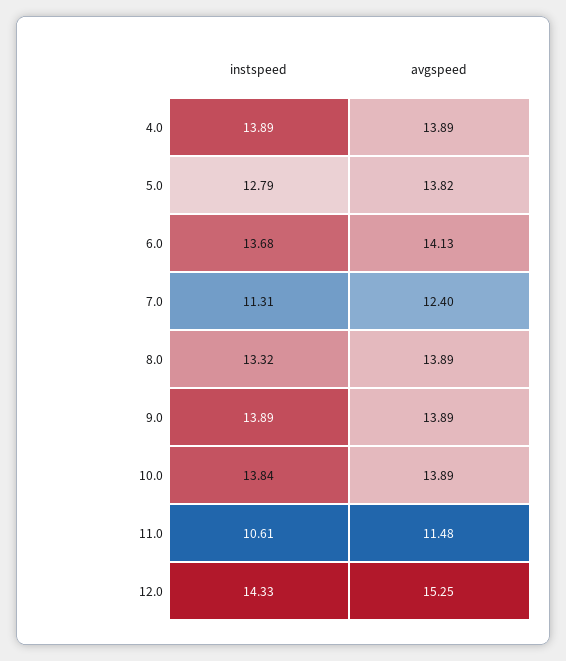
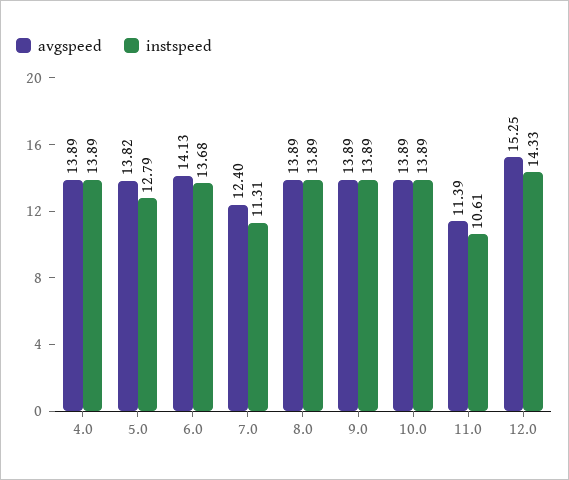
  {
    "instspeed": {
      "4.0": 13.89,
      "5.0": 12.79,
      "6.0": 13.68,
      "7.0": 11.31,
-     "8.0": 13.32,
+     "8.0": 13.89,
      "9.0": 13.89,
-     "10.0": 13.84,
+     "10.0": 13.89,
      "11.0": 10.61,
      "12.0": 14.33
    },
    "avgspeed": {
      "4.0": 13.89,
      "5.0": 13.82,
      "6.0": 14.13,
      "7.0": 12.4,
      "8.0": 13.89,
      "9.0": 13.89,
      "10.0": 13.89,
-     "11.0": 11.48,
+     "11.0": 11.39,
      "12.0": 15.25
    }
  }

